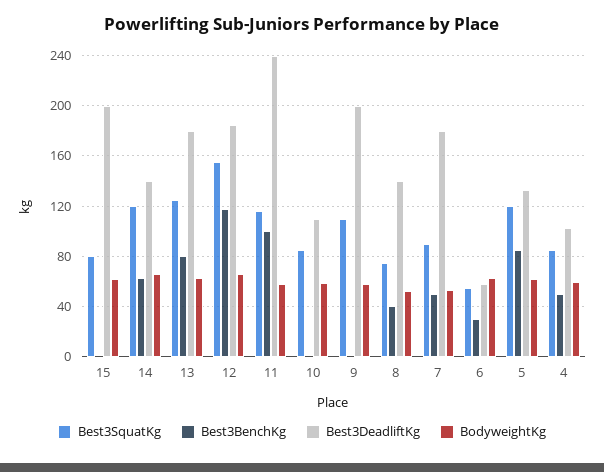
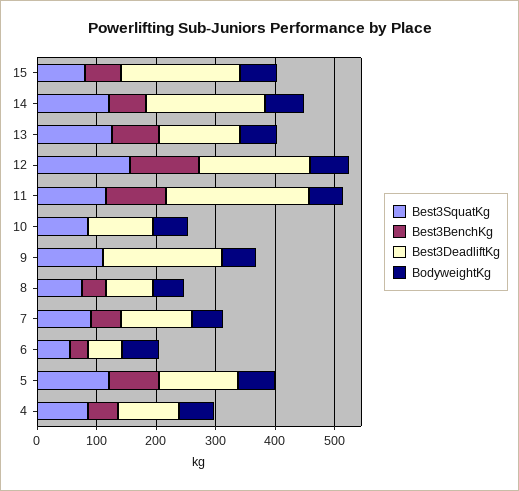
  {
    "Best3SquatKg": {
      "15": 80,
      "14": 120,
      "13": 125,
      "12": 155,
      "11": 115,
      "10": 85,
      "9": 110,
      "8": 75,
      "7": 90,
      "6": 55,
      "5": 120,
      "4": 85
    },
    "Best3BenchKg": {
-     "15": 0,
+     "15": 60,
      "14": 65,
      "13": 80,
      "12": 120,
      "11": 100,
      "10": 0,
      "9": 0,
      "8": 40,
      "7": 50,
      "6": 30,
      "5": 85,
      "4": 50
    },
    "Best3DeadliftKg": {
      "15": 200,
-     "14": 140,
+     "14": 200,
-     "13": 180,
+     "13": 140,
      "12": 185,
      "11": 240,
      "10": 110,
      "9": 200,
-     "8": 140,
+     "8": 80,
-     "7": 180,
+     "7": 120,
      "6": 60,
      "5": 135,
      "4": 105
    },
    "BodyweightKg": {
      "15": 60,
      "14": 65,
      "13": 65,
      "12": 65,
      "11": 60,
      "10": 60,
      "9": 60,
      "8": 50,
      "7": 55,
      "6": 65,
      "5": 60,
      "4": 60
    }
  }

